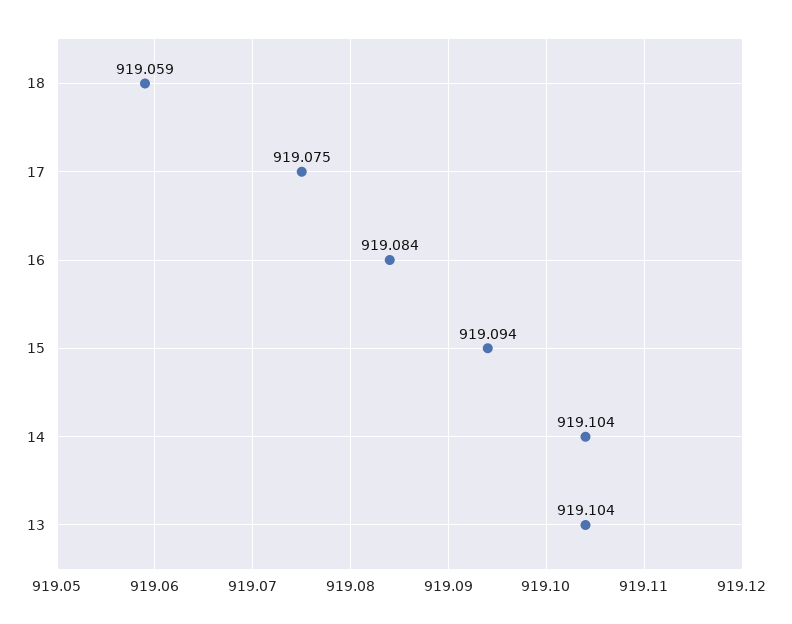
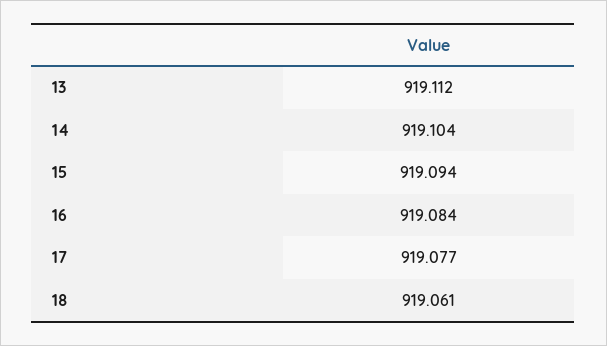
  {
-   "18": 919.059,
+   "18": 919.061,
-   "17": 919.075,
+   "17": 919.077,
    "16": 919.084,
    "15": 919.094,
    "14": 919.104,
-   "13": 919.104
+   "13": 919.112
  }

